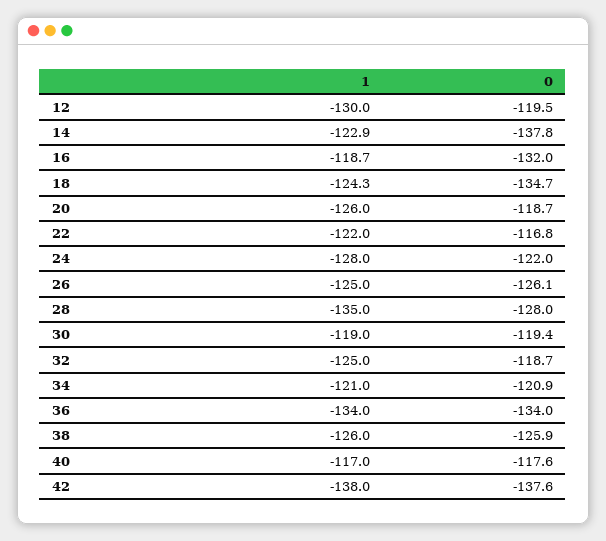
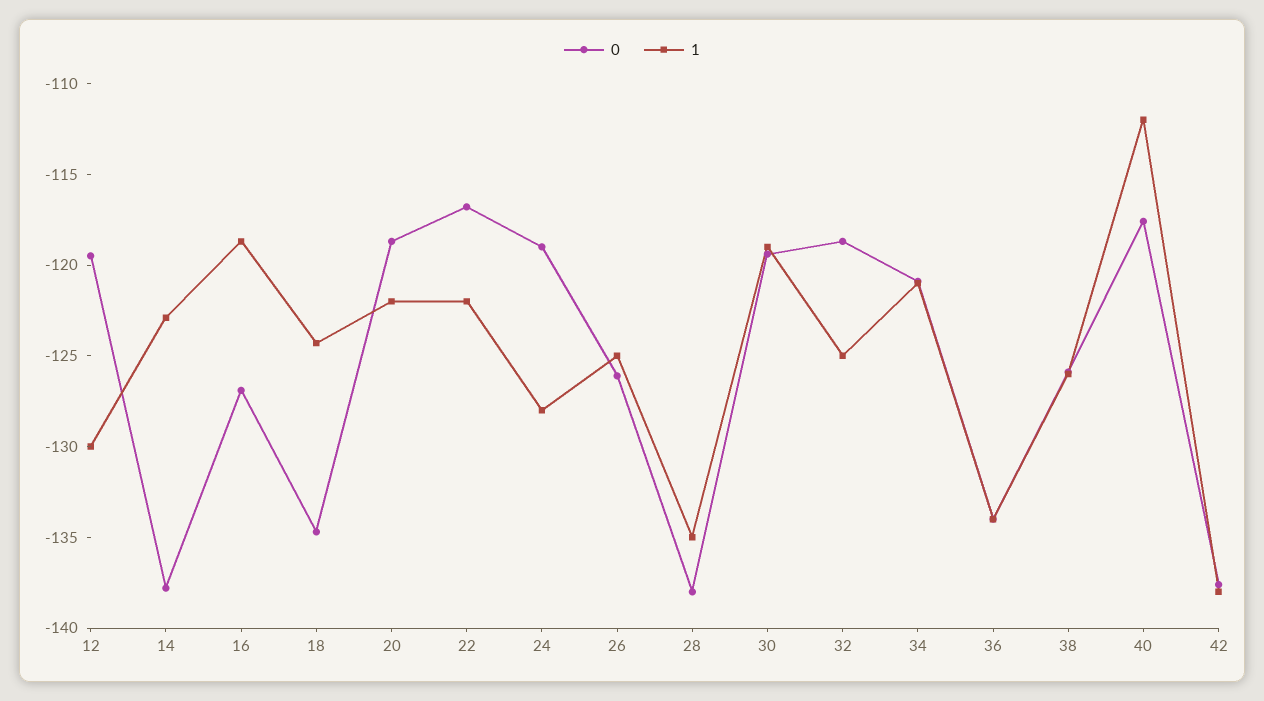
  {
    "1": {
      "12": -130,
      "14": -122.9,
      "16": -118.7,
      "18": -124.3,
-     "20": -126,
+     "20": -122,
      "22": -122,
      "24": -128,
      "26": -125,
      "28": -135,
      "30": -119,
      "32": -125,
      "34": -121,
      "36": -134,
      "38": -126,
-     "40": -117,
+     "40": -112,
      "42": -138
    },
    "0": {
      "12": -119.5,
      "14": -137.8,
-     "16": -132,
+     "16": -127,
      "18": -134.7,
      "20": -118.7,
      "22": -116.8,
-     "24": -122,
+     "24": -119,
      "26": -126.1,
-     "28": -128,
+     "28": -138,
      "30": -119.4,
      "32": -118.7,
      "34": -120.9,
      "36": -134,
      "38": -125.9,
      "40": -117.6,
      "42": -137.6
    }
  }

